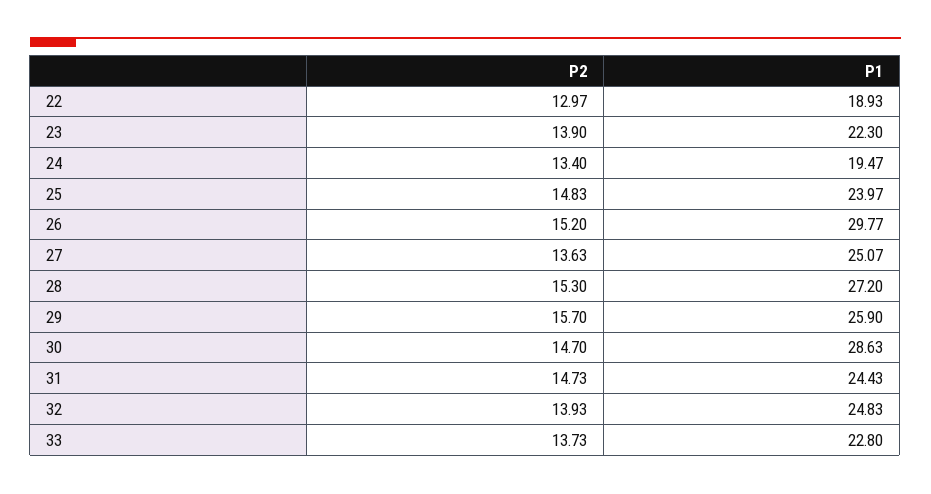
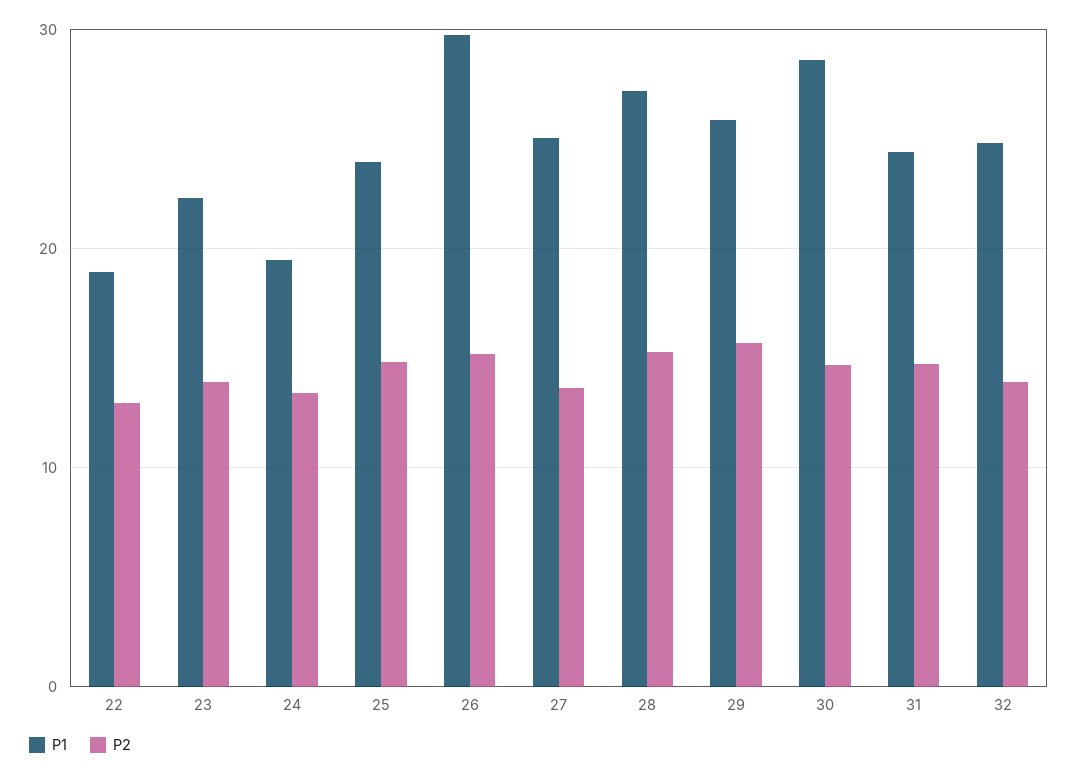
  {
    "P2": {
      "22": 12.97,
      "23": 13.9,
      "24": 13.4,
      "25": 14.83,
      "26": 15.2,
      "27": 13.63,
      "28": 15.3,
      "29": 15.7,
      "30": 14.7,
      "31": 14.73,
-     "32": 13.93,
+     "32": 13.93
-     "33": 13.73
    },
    "P1": {
      "22": 18.93,
      "23": 22.3,
      "24": 19.47,
      "25": 23.97,
      "26": 29.77,
      "27": 25.07,
      "28": 27.2,
      "29": 25.9,
      "30": 28.63,
      "31": 24.43,
-     "32": 24.83,
+     "32": 24.83
-     "33": 22.8
    }
  }

